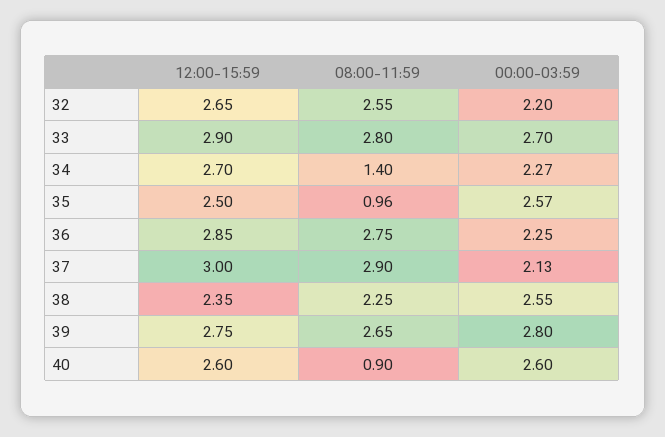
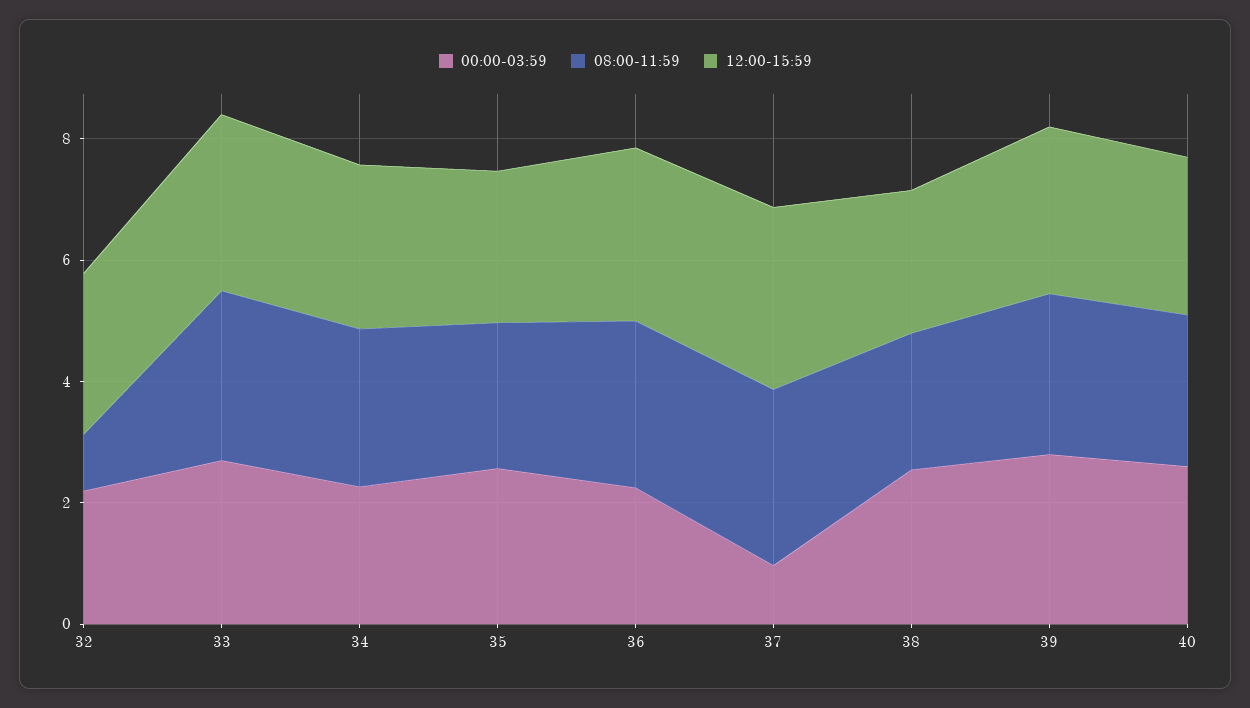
  {
    "12:00-15:59": {
      "32": 2.65,
      "33": 2.9,
      "34": 2.7,
      "35": 2.5,
      "36": 2.85,
      "37": 3,
      "38": 2.35,
      "39": 2.75,
      "40": 2.6
    },
    "08:00-11:59": {
-     "32": 2.55,
+     "32": 1,
      "33": 2.8,
-     "34": 1.4,
+     "34": 2.5,
-     "35": 0.96,
+     "35": 2.5,
      "36": 2.75,
      "37": 2.9,
      "38": 2.25,
      "39": 2.65,
-     "40": 0.9
+     "40": 2.5
    },
    "00:00-03:59": {
      "32": 2.2,
      "33": 2.7,
      "34": 2.27,
      "35": 2.57,
      "36": 2.25,
-     "37": 2.13,
+     "37": 1,
      "38": 2.55,
      "39": 2.8,
      "40": 2.6
    }
  }

